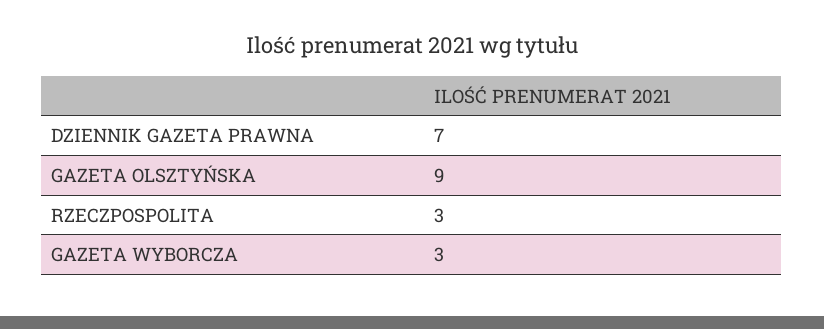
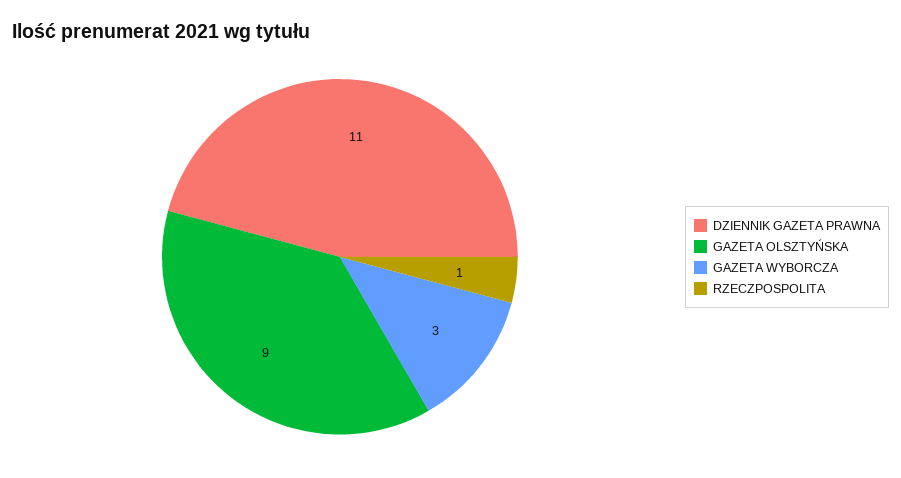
  {
-   "DZIENNIK GAZETA PRAWNA": 7,
+   "DZIENNIK GAZETA PRAWNA": 11,
    "GAZETA OLSZTYŃSKA": 9,
-   "RZECZPOSPOLITA": 3,
+   "RZECZPOSPOLITA": 1,
    "GAZETA WYBORCZA": 3
  }

